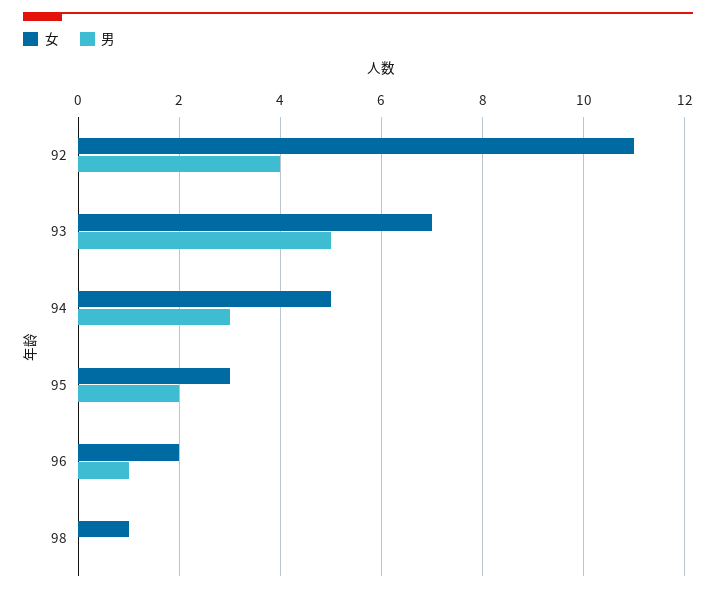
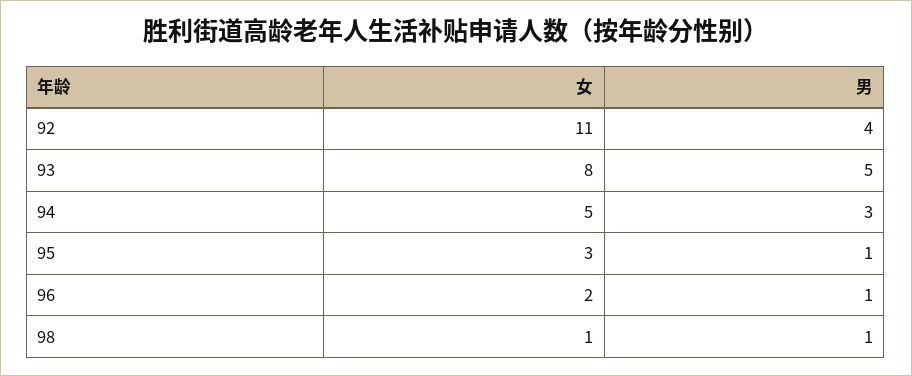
  {
    "女": {
      "92": 11,
-     "93": 7,
+     "93": 8,
      "94": 5,
      "95": 3,
      "96": 2,
      "98": 1
    },
    "男": {
      "92": 4,
      "93": 5,
      "94": 3,
-     "95": 2,
+     "95": 1,
      "96": 1,
-     "98": 0
+     "98": 1
    }
  }

